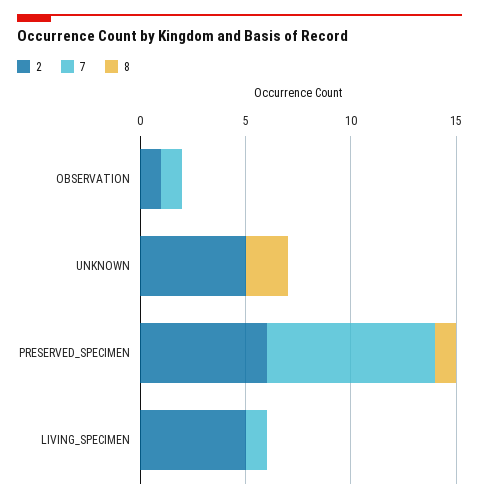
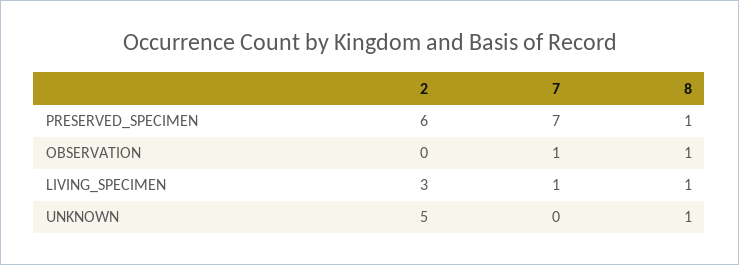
  {
    "2": {
-     "OBSERVATION": 1,
+     "OBSERVATION": 0,
      "UNKNOWN": 5,
      "PRESERVED_SPECIMEN": 6,
-     "LIVING_SPECIMEN": 5
+     "LIVING_SPECIMEN": 3
    },
    "7": {
      "OBSERVATION": 1,
      "UNKNOWN": 0,
-     "PRESERVED_SPECIMEN": 8,
+     "PRESERVED_SPECIMEN": 7,
      "LIVING_SPECIMEN": 1
    },
    "8": {
-     "OBSERVATION": 0,
+     "OBSERVATION": 1,
-     "UNKNOWN": 2,
+     "UNKNOWN": 1,
      "PRESERVED_SPECIMEN": 1,
-     "LIVING_SPECIMEN": 0
+     "LIVING_SPECIMEN": 1
    }
  }

